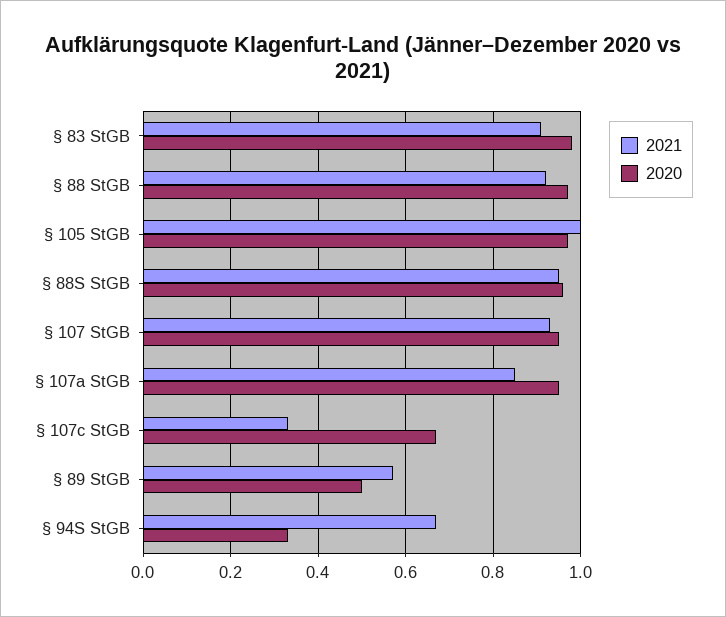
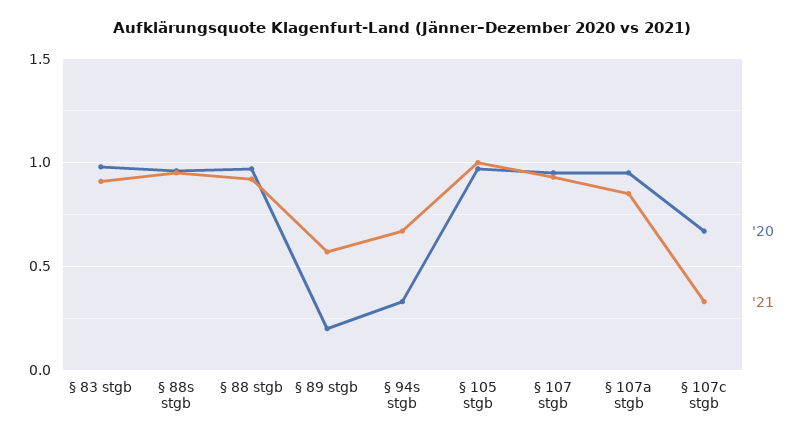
  {
    "2021": {
      "§ 83 StGB": 0.9,
      "§ 88 StGB": 0.9,
      "§ 105 StGB": 1,
      "§ 88S StGB": 0.95,
      "§ 107 StGB": 0.95,
      "§ 107a StGB": 0.85,
      "§ 107c StGB": 0.35,
      "§ 89 StGB": 0.55,
      "§ 94S StGB": 0.65
    },
    "2020": {
      "§ 83 StGB": 1,
      "§ 88 StGB": 0.95,
      "§ 105 StGB": 0.95,
      "§ 88S StGB": 0.95,
      "§ 107 StGB": 0.95,
      "§ 107a StGB": 0.95,
      "§ 107c StGB": 0.65,
-     "§ 89 StGB": 0.5,
+     "§ 89 StGB": 0.2,
      "§ 94S StGB": 0.35
    }
  }

